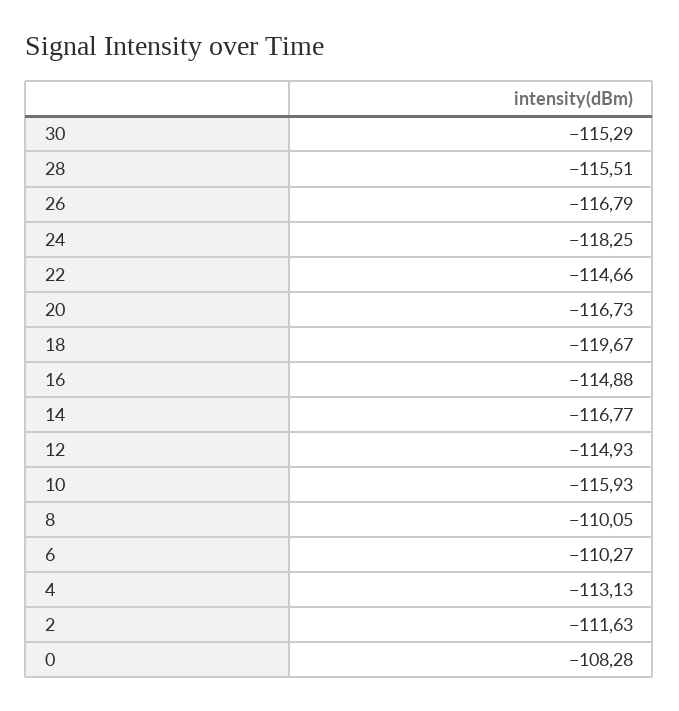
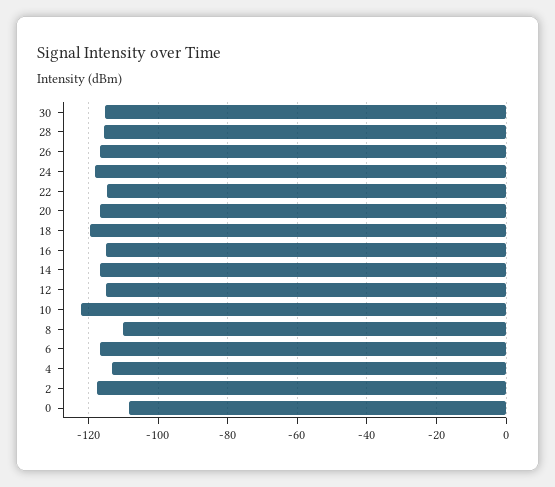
  {
    "30": -115.29,
    "28": -115.51,
    "26": -116.79,
    "24": -118.25,
    "22": -114.66,
    "20": -116.73,
    "18": -119.67,
    "16": -114.88,
    "14": -116.77,
    "12": -114.93,
-   "10": -115.93,
+   "10": -122,
    "8": -110.05,
-   "6": -110.27,
+   "6": -116,
    "4": -113.13,
-   "2": -111.63,
+   "2": -118,
    "0": -108.28
  }

